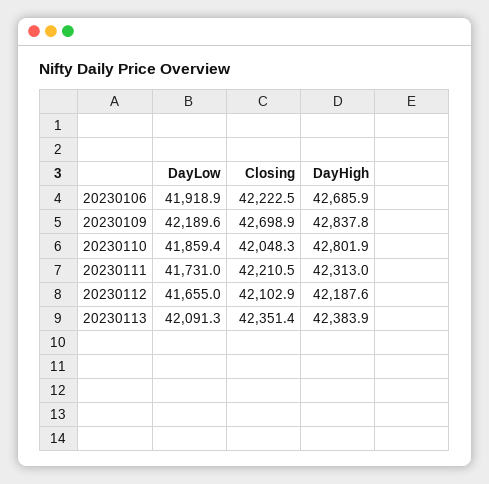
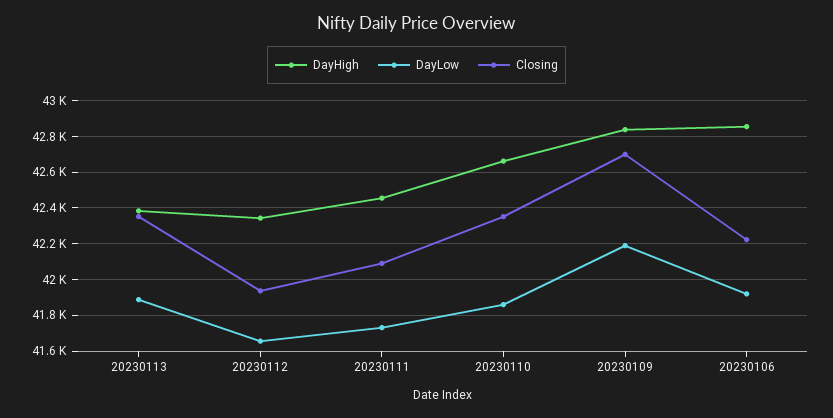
  {
    "DayLow": {
      "20230106": 41918.9,
      "20230109": 42189.6,
      "20230110": 41859.4,
      "20230111": 41731,
      "20230112": 41655,
-     "20230113": 42091.3
+     "20230113": 41900
    },
    "Closing": {
      "20230106": 42222.5,
      "20230109": 42698.9,
-     "20230110": 42048.3,
+     "20230110": 42350,
-     "20230111": 42210.5,
+     "20230111": 42100,
-     "20230112": 42102.9,
+     "20230112": 41950,
      "20230113": 42351.4
    },
    "DayHigh": {
-     "20230106": 42685.9,
+     "20230106": 42850,
      "20230109": 42837.8,
-     "20230110": 42801.9,
+     "20230110": 42650,
-     "20230111": 42313,
+     "20230111": 42450,
-     "20230112": 42187.6,
+     "20230112": 42350,
      "20230113": 42383.9
    }
  }

